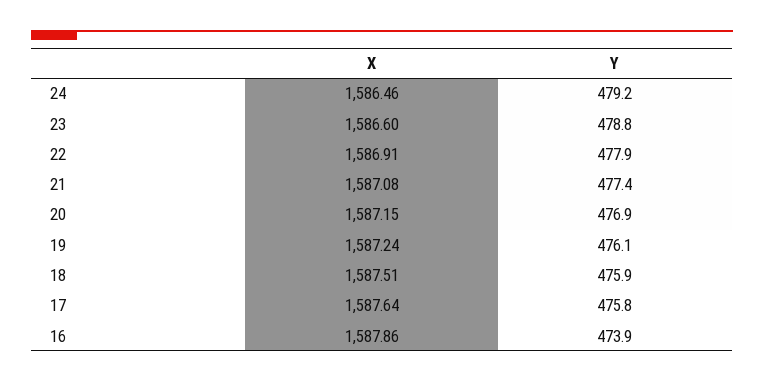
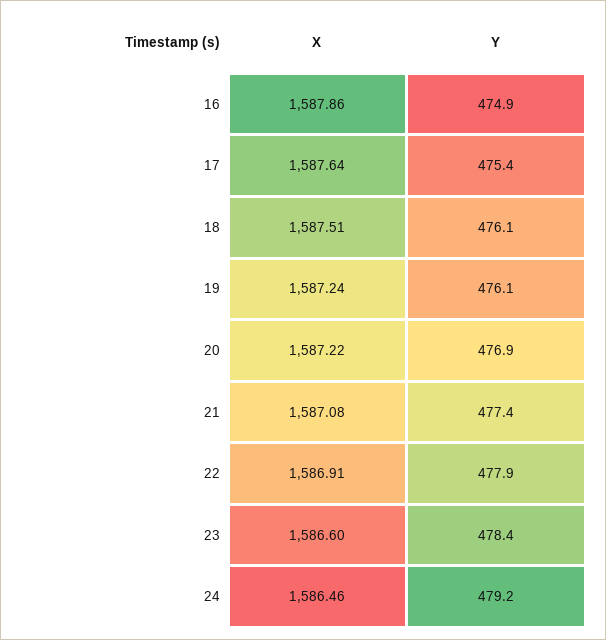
  {
    "X": {
      "24": 1586.46,
      "23": 1586.6,
      "22": 1586.91,
      "21": 1587.08,
-     "20": 1587.15,
+     "20": 1587.22,
      "19": 1587.24,
      "18": 1587.51,
      "17": 1587.64,
      "16": 1587.86
    },
    "Y": {
      "24": 479.2,
-     "23": 478.8,
+     "23": 478.4,
      "22": 477.9,
      "21": 477.4,
      "20": 476.9,
      "19": 476.1,
-     "18": 475.9,
+     "18": 476.1,
-     "17": 475.8,
+     "17": 475.4,
-     "16": 473.9
+     "16": 474.9
    }
  }

